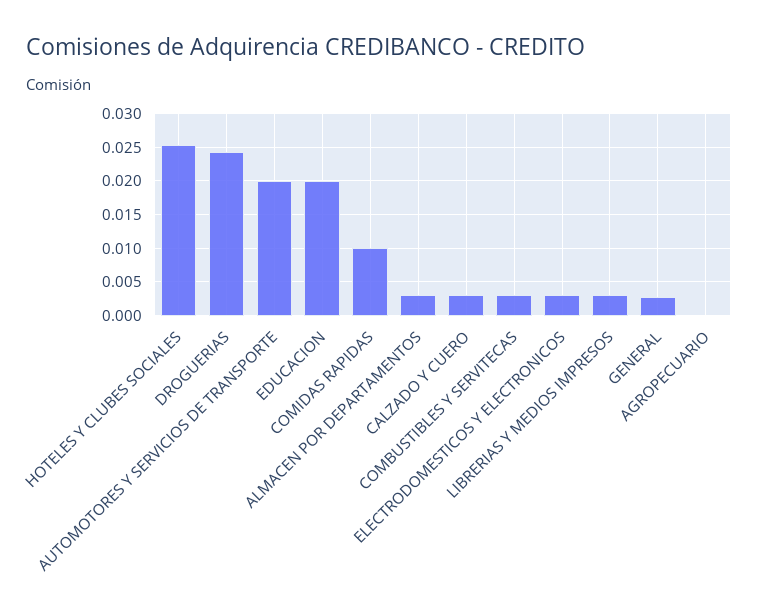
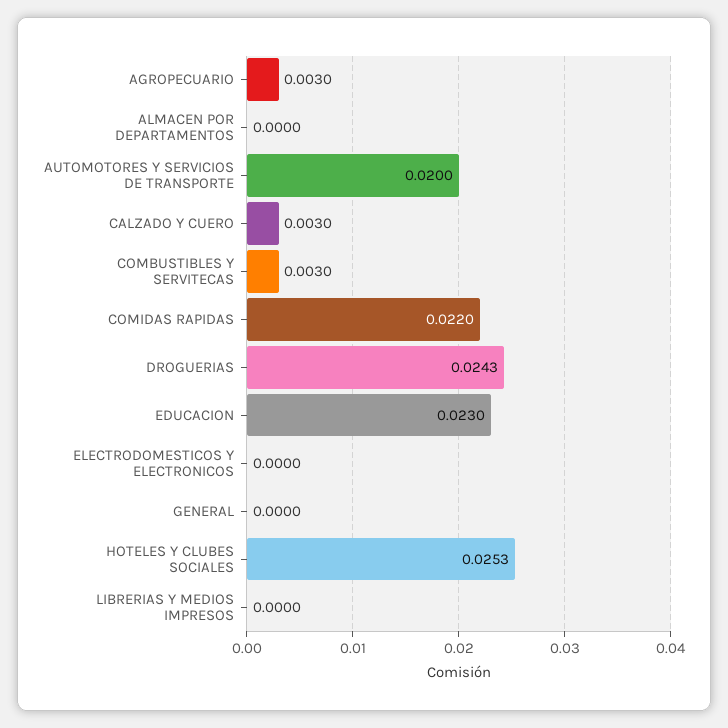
  {
    "HOTELES Y CLUBES SOCIALES": 0.0253,
    "DROGUERIAS": 0.0243,
    "AUTOMOTORES Y SERVICIOS DE TRANSPORTE": 0.02,
-   "EDUCACION": 0.02,
+   "EDUCACION": 0.023,
-   "COMIDAS RAPIDAS": 0.01,
+   "COMIDAS RAPIDAS": 0.022,
-   "ALMACEN POR DEPARTAMENTOS": 0.003,
+   "ALMACEN POR DEPARTAMENTOS": 0,
    "CALZADO Y CUERO": 0.003,
    "COMBUSTIBLES Y SERVITECAS": 0.003,
-   "ELECTRODOMESTICOS Y ELECTRONICOS": 0.003,
+   "ELECTRODOMESTICOS Y ELECTRONICOS": 0,
-   "LIBRERIAS Y MEDIOS IMPRESOS": 0.003,
+   "LIBRERIAS Y MEDIOS IMPRESOS": 0,
-   "GENERAL": 0.003,
+   "GENERAL": 0,
-   "AGROPECUARIO": 0
+   "AGROPECUARIO": 0.003
  }

